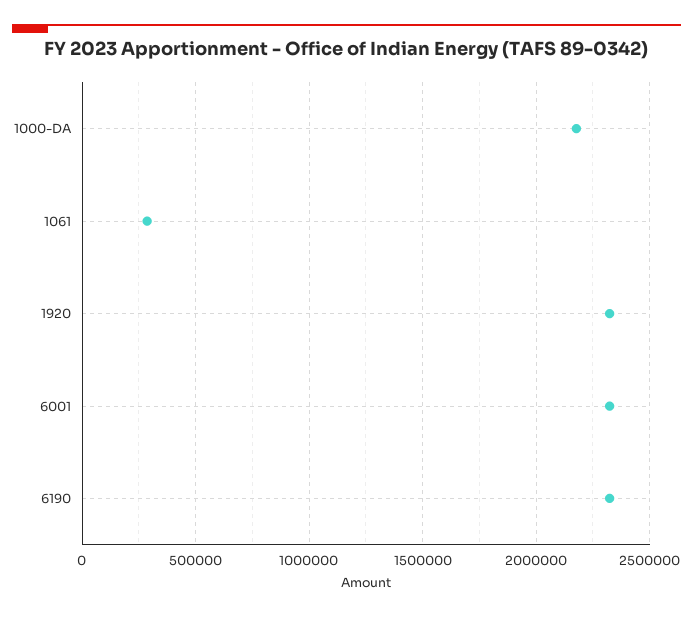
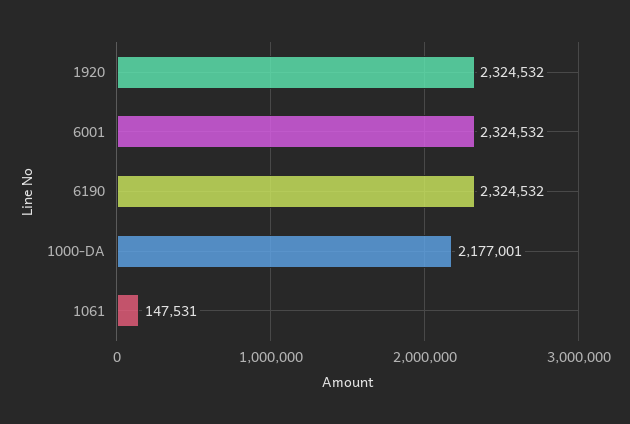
  {
    "1000-DA": 2177001,
-   "1061": 300000,
+   "1061": 147531,
    "1920": 2324532,
    "6001": 2324532,
    "6190": 2324532
  }

